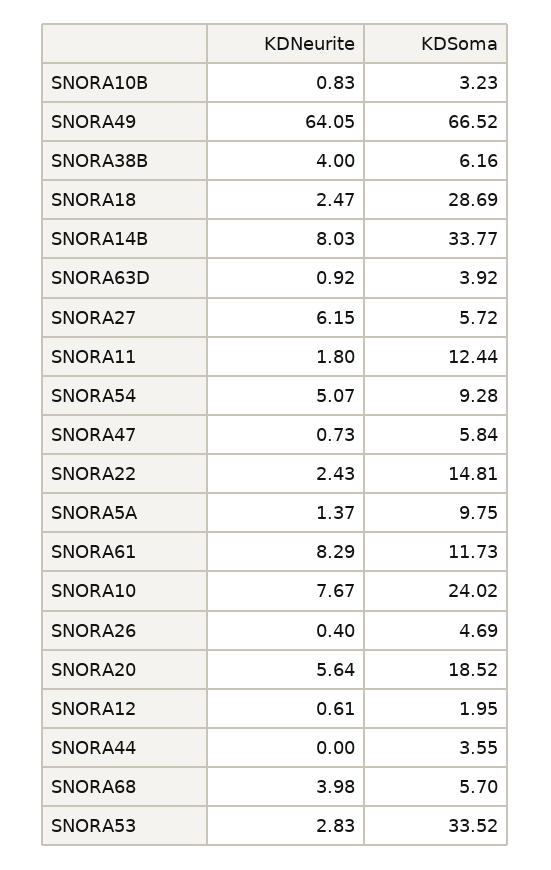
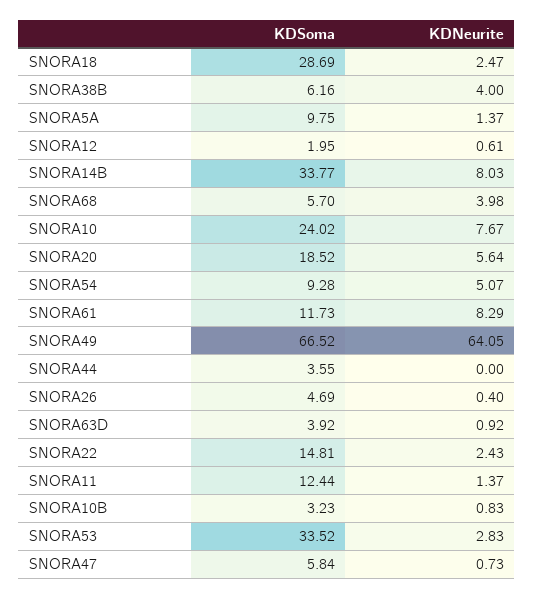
  {
    "KDNeurite": {
      "SNORA10B": 0.83,
      "SNORA49": 64.05,
      "SNORA38B": 4,
      "SNORA18": 2.47,
      "SNORA14B": 8.03,
      "SNORA63D": 0.92,
-     "SNORA27": 6.15,
-     "SNORA11": 1.8,
+     "SNORA11": 1.37,
      "SNORA54": 5.07,
      "SNORA47": 0.73,
      "SNORA22": 2.43,
      "SNORA5A": 1.37,
      "SNORA61": 8.29,
      "SNORA10": 7.67,
      "SNORA26": 0.4,
      "SNORA20": 5.64,
      "SNORA12": 0.61,
      "SNORA44": 0,
      "SNORA68": 3.98,
      "SNORA53": 2.83
    },
    "KDSoma": {
      "SNORA10B": 3.23,
      "SNORA49": 66.52,
      "SNORA38B": 6.16,
      "SNORA18": 28.69,
      "SNORA14B": 33.77,
      "SNORA63D": 3.92,
-     "SNORA27": 5.72,
      "SNORA11": 12.44,
      "SNORA54": 9.28,
      "SNORA47": 5.84,
      "SNORA22": 14.81,
      "SNORA5A": 9.75,
      "SNORA61": 11.73,
      "SNORA10": 24.02,
      "SNORA26": 4.69,
      "SNORA20": 18.52,
      "SNORA12": 1.95,
      "SNORA44": 3.55,
      "SNORA68": 5.7,
      "SNORA53": 33.52
    }
  }

